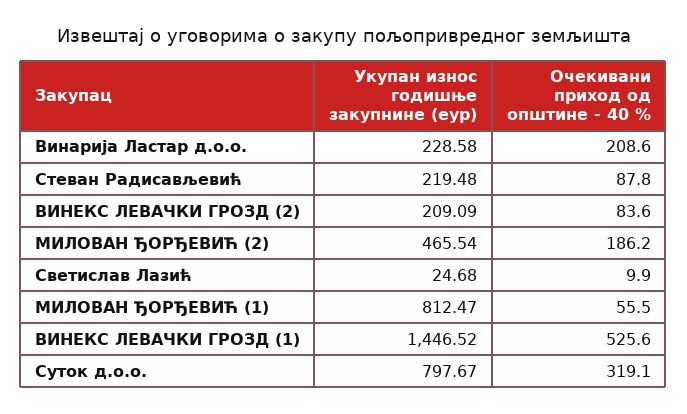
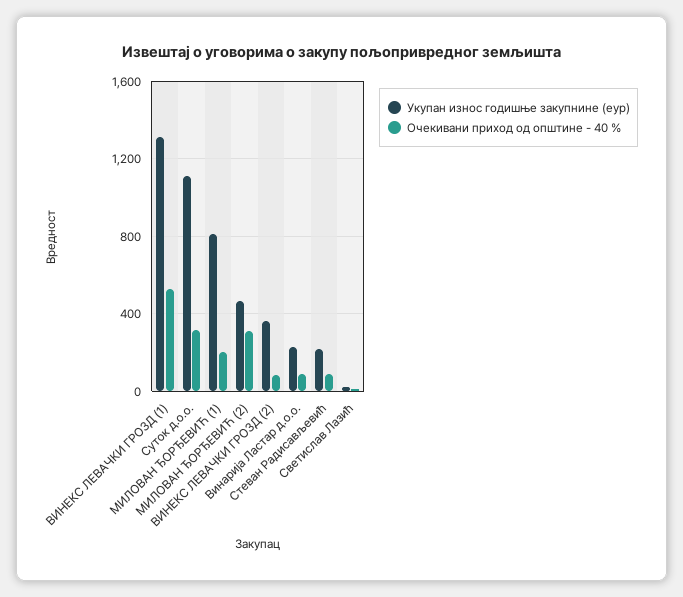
  {
    "Укупан износ годишње закупнине (еур)": {
      "Винарија Ластар д.о.о.": 228.58,
      "Стеван Радисављевић": 219.48,
-     "ВИНЕКС ЛЕВАЧКИ ГРОЗД (2)": 209.09,
+     "ВИНЕКС ЛЕВАЧКИ ГРОЗД (2)": 350,
      "МИЛОВАН ЂОРЂЕВИЋ (2)": 465.54,
      "Светислав Лазић": 24.68,
      "МИЛОВАН ЂОРЂЕВИЋ (1)": 812.47,
-     "ВИНЕКС ЛЕВАЧКИ ГРОЗД (1)": 1446.52,
+     "ВИНЕКС ЛЕВАЧКИ ГРОЗД (1)": 1300,
-     "Суток д.о.о.": 797.67
+     "Суток д.о.о.": 1100
    },
    "Очекивани приход од општине - 40 %": {
-     "Винарија Ластар д.о.о.": 208.6,
+     "Винарија Ластар д.о.о.": 100,
      "Стеван Радисављевић": 87.8,
      "ВИНЕКС ЛЕВАЧКИ ГРОЗД (2)": 83.6,
-     "МИЛОВАН ЂОРЂЕВИЋ (2)": 186.2,
+     "МИЛОВАН ЂОРЂЕВИЋ (2)": 300,
      "Светислав Лазић": 9.9,
-     "МИЛОВАН ЂОРЂЕВИЋ (1)": 55.5,
+     "МИЛОВАН ЂОРЂЕВИЋ (1)": 200,
      "ВИНЕКС ЛЕВАЧКИ ГРОЗД (1)": 525.6,
      "Суток д.о.о.": 319.1
    }
  }

